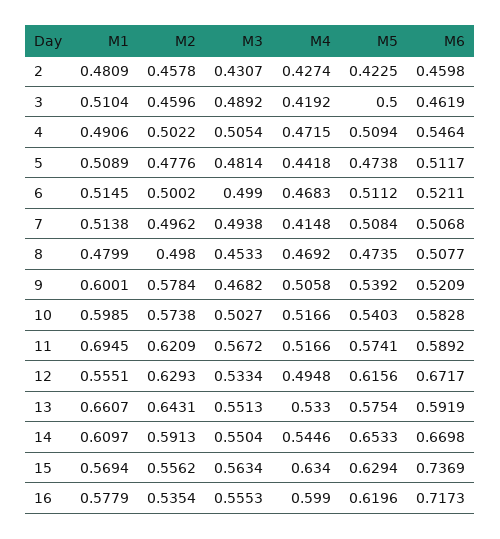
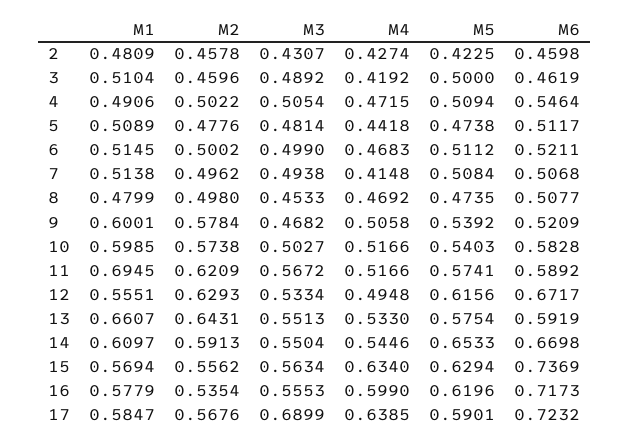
  {
    "M1": {
      "2": 0.4809,
      "3": 0.5104,
      "4": 0.4906,
      "5": 0.5089,
      "6": 0.5145,
      "7": 0.5138,
      "8": 0.4799,
      "9": 0.6001,
      "10": 0.5985,
      "11": 0.6945,
      "12": 0.5551,
      "13": 0.6607,
      "14": 0.6097,
      "15": 0.5694,
-     "16": 0.5779
+     "16": 0.5779,
+     "17": 0.5847
    },
    "M2": {
      "2": 0.4578,
      "3": 0.4596,
      "4": 0.5022,
      "5": 0.4776,
      "6": 0.5002,
      "7": 0.4962,
      "8": 0.498,
      "9": 0.5784,
      "10": 0.5738,
      "11": 0.6209,
      "12": 0.6293,
      "13": 0.6431,
      "14": 0.5913,
      "15": 0.5562,
-     "16": 0.5354
+     "16": 0.5354,
+     "17": 0.5676
    },
    "M3": {
      "2": 0.4307,
      "3": 0.4892,
      "4": 0.5054,
      "5": 0.4814,
      "6": 0.499,
      "7": 0.4938,
      "8": 0.4533,
      "9": 0.4682,
      "10": 0.5027,
      "11": 0.5672,
      "12": 0.5334,
      "13": 0.5513,
      "14": 0.5504,
      "15": 0.5634,
-     "16": 0.5553
+     "16": 0.5553,
+     "17": 0.6899
    },
    "M4": {
      "2": 0.4274,
      "3": 0.4192,
      "4": 0.4715,
      "5": 0.4418,
      "6": 0.4683,
      "7": 0.4148,
      "8": 0.4692,
      "9": 0.5058,
      "10": 0.5166,
      "11": 0.5166,
      "12": 0.4948,
      "13": 0.533,
      "14": 0.5446,
      "15": 0.634,
-     "16": 0.599
+     "16": 0.599,
+     "17": 0.6385
    },
    "M5": {
      "2": 0.4225,
      "3": 0.5,
      "4": 0.5094,
      "5": 0.4738,
      "6": 0.5112,
      "7": 0.5084,
      "8": 0.4735,
      "9": 0.5392,
      "10": 0.5403,
      "11": 0.5741,
      "12": 0.6156,
      "13": 0.5754,
      "14": 0.6533,
      "15": 0.6294,
-     "16": 0.6196
+     "16": 0.6196,
+     "17": 0.5901
    },
    "M6": {
      "2": 0.4598,
      "3": 0.4619,
      "4": 0.5464,
      "5": 0.5117,
      "6": 0.5211,
      "7": 0.5068,
      "8": 0.5077,
      "9": 0.5209,
      "10": 0.5828,
      "11": 0.5892,
      "12": 0.6717,
      "13": 0.5919,
      "14": 0.6698,
      "15": 0.7369,
-     "16": 0.7173
+     "16": 0.7173,
+     "17": 0.7232
    }
  }

